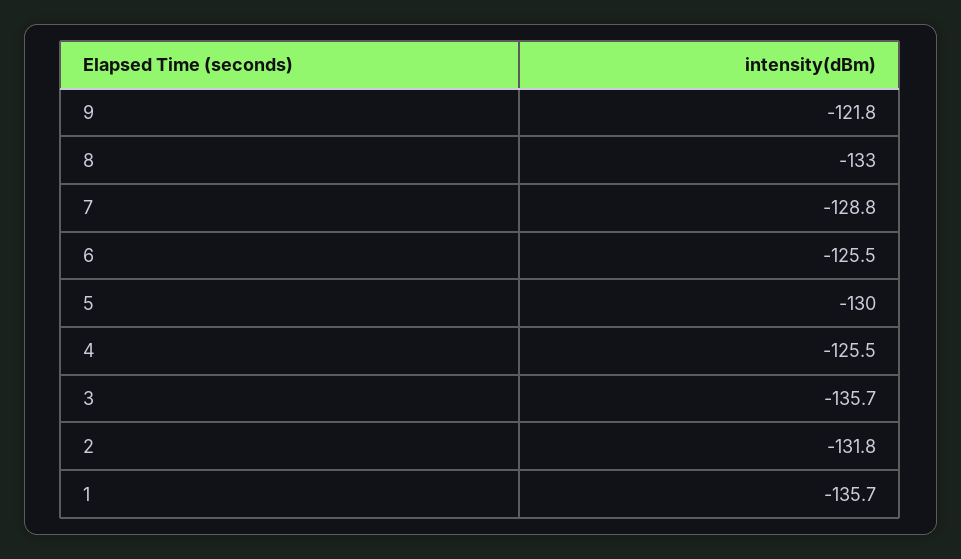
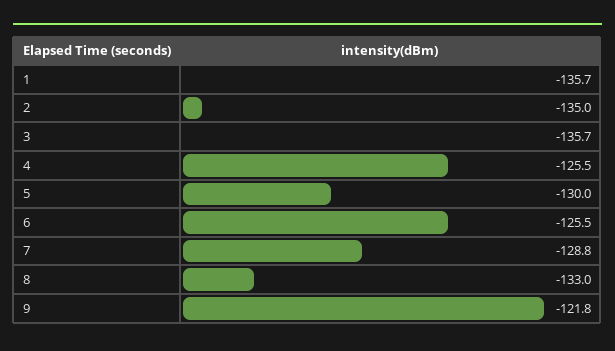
  {
    "9": -121.8,
    "8": -133,
    "7": -128.8,
    "6": -125.5,
    "5": -130,
    "4": -125.5,
    "3": -135.7,
-   "2": -131.8,
+   "2": -135,
    "1": -135.7
  }

